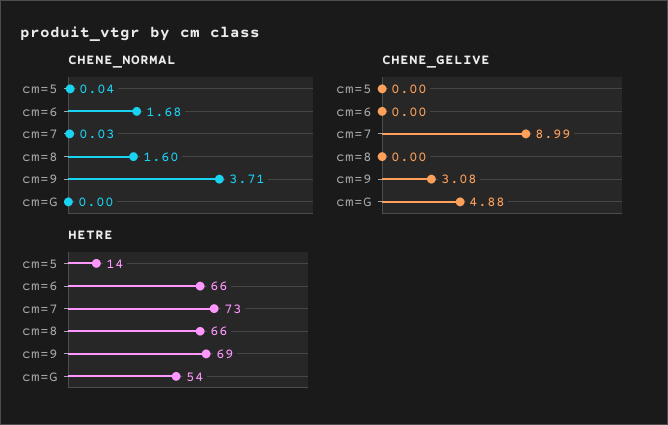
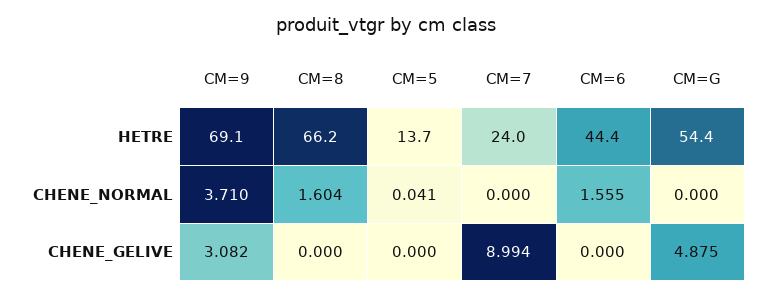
  {
    "CHENE_NORMAL": {
      "cm=5": 0.041,
-     "cm=6": 1.68,
+     "cm=6": 1.555,
-     "cm=7": 0.03,
+     "cm=7": 0,
      "cm=8": 1.604,
      "cm=9": 3.71,
      "cm=G": 0
    },
    "CHENE_GELIVE": {
      "cm=5": 0,
      "cm=6": 0,
      "cm=7": 8.994,
      "cm=8": 0,
      "cm=9": 3.082,
      "cm=G": 4.875
    },
    "HETRE": {
      "cm=5": 13.7,
-     "cm=6": 66,
+     "cm=6": 44.4,
-     "cm=7": 73,
+     "cm=7": 24,
      "cm=8": 66.2,
      "cm=9": 69.1,
      "cm=G": 54.4
    }
  }

